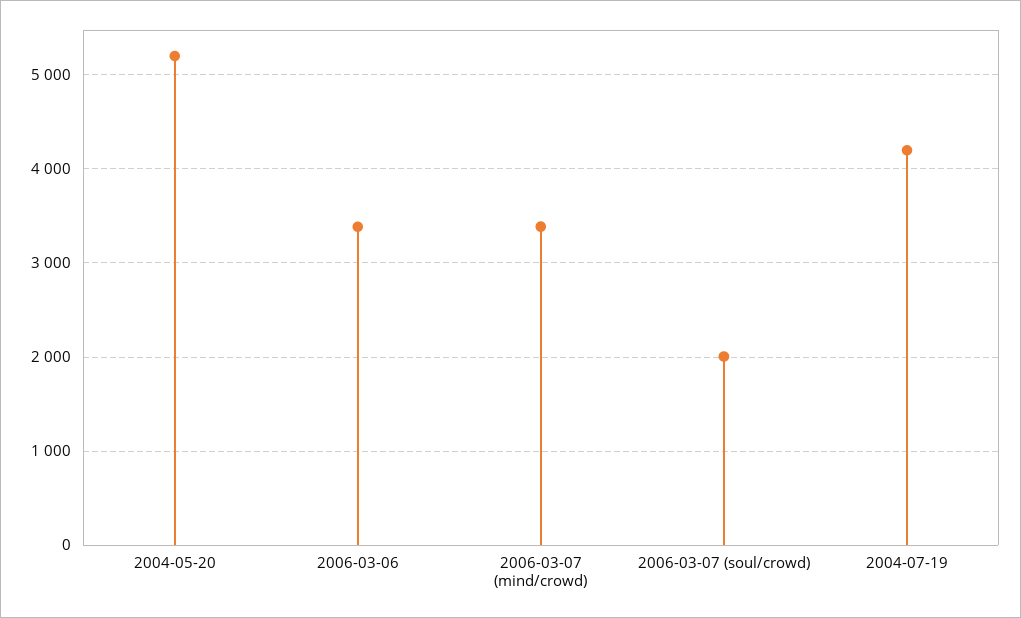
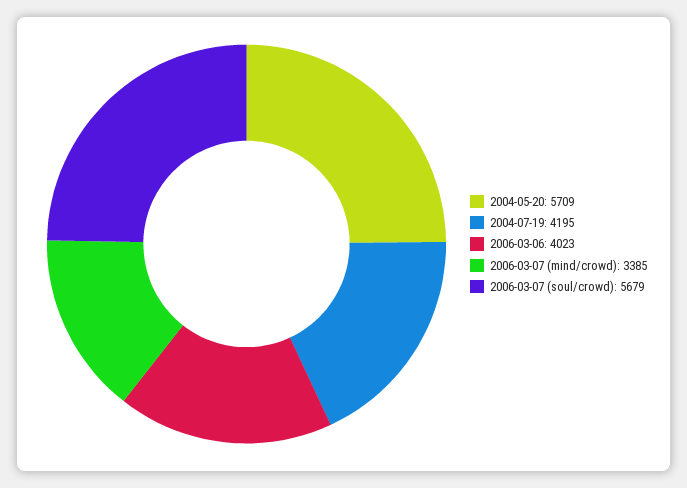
  {
-   "2004-05-20": 5200,
+   "2004-05-20": 5709,
-   "2006-03-06": 3400,
+   "2006-03-06": 4023,
    "2006-03-07 (mind/crowd)": 3385,
-   "2006-03-07 (soul/crowd)": 2000,
+   "2006-03-07 (soul/crowd)": 5679,
    "2004-07-19": 4195
  }

